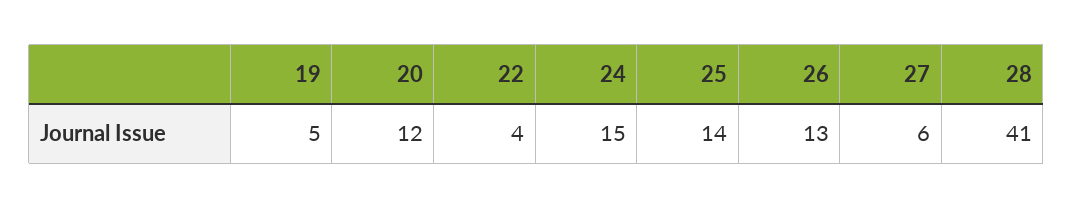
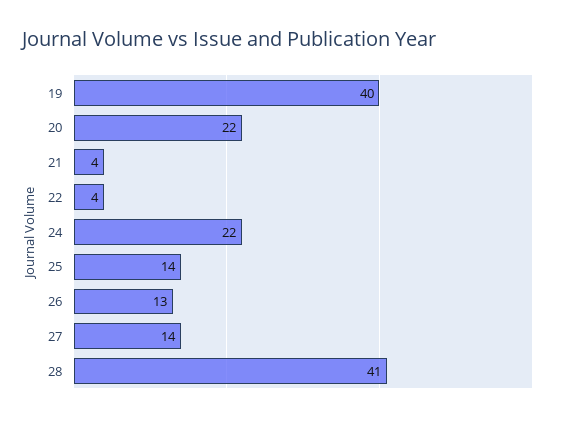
  {
-   "19": 5,
+   "19": 40,
-   "20": 12,
+   "20": 22,
    "22": 4,
-   "24": 15,
+   "24": 22,
    "25": 14,
    "26": 13,
-   "27": 6,
+   "27": 14,
-   "28": 41
+   "28": 41,
+   "21": 4
  }

